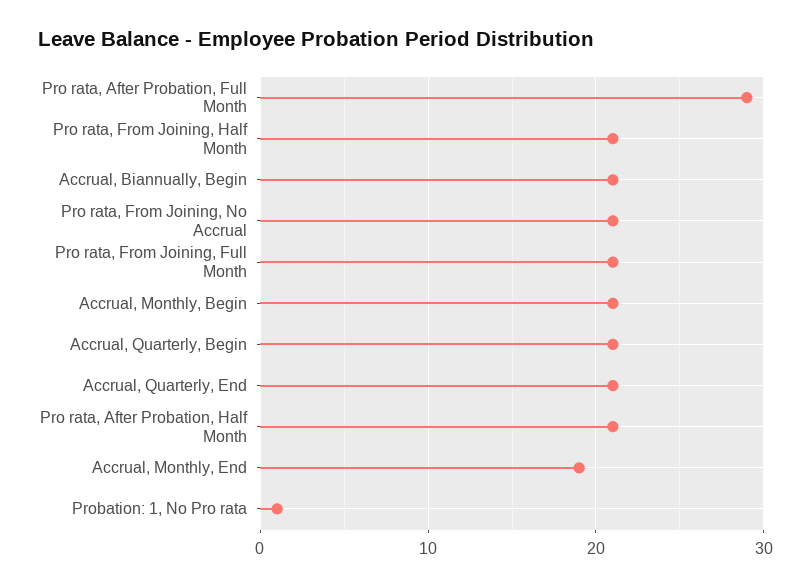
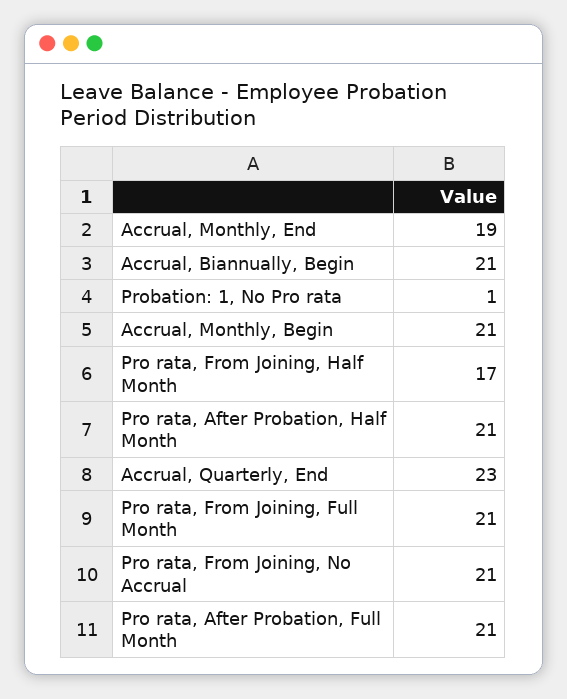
  {
-   "Pro rata, After Probation, Full Month": 29,
+   "Pro rata, After Probation, Full Month": 21,
-   "Pro rata, From Joining, Half Month": 21,
+   "Pro rata, From Joining, Half Month": 17,
    "Accrual, Biannually, Begin": 21,
    "Pro rata, From Joining, No Accrual": 21,
    "Pro rata, From Joining, Full Month": 21,
    "Accrual, Monthly, Begin": 21,
-   "Accrual, Quarterly, Begin": 21,
-   "Accrual, Quarterly, End": 21,
+   "Accrual, Quarterly, End": 23,
    "Pro rata, After Probation, Half Month": 21,
    "Accrual, Monthly, End": 19,
    "Probation: 1, No Pro rata": 1
  }

